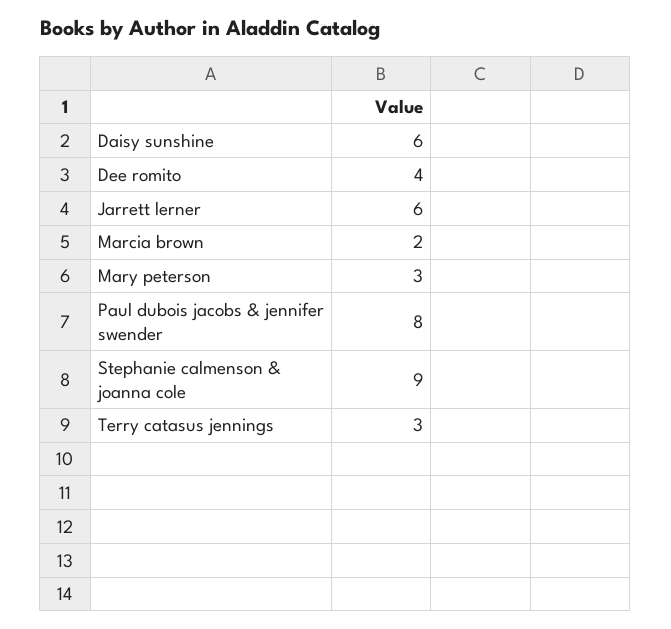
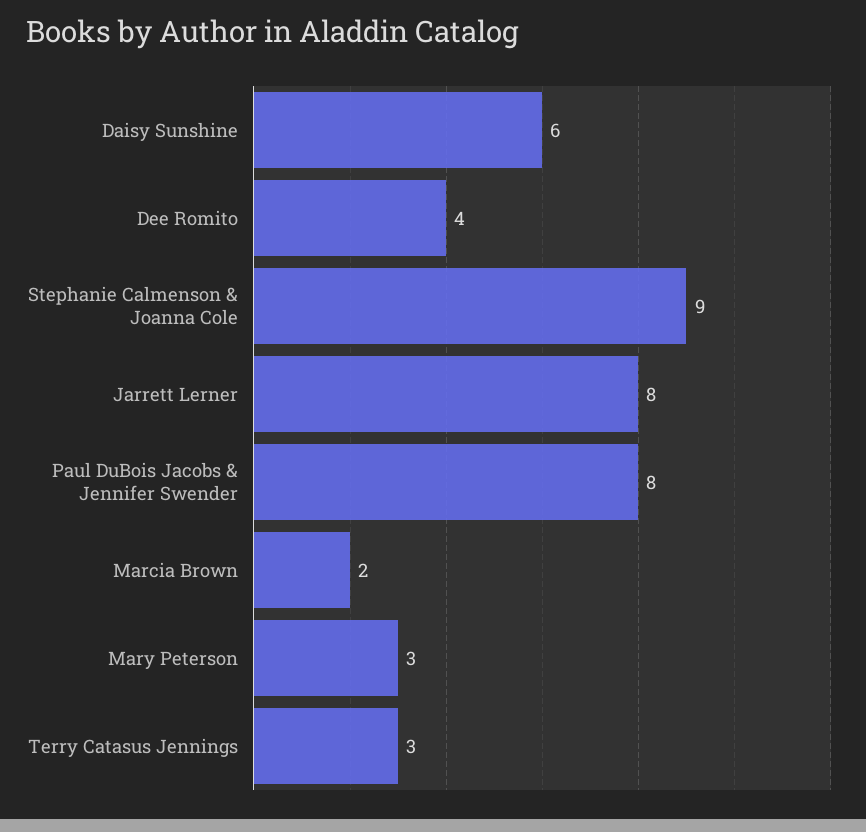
  {
    "Daisy sunshine": 6,
    "Dee romito": 4,
-   "Jarrett lerner": 6,
+   "Jarrett lerner": 8,
    "Marcia brown": 2,
    "Mary peterson": 3,
    "Paul dubois jacobs & jennifer swender": 8,
    "Stephanie calmenson & joanna cole": 9,
    "Terry catasus jennings": 3
  }

